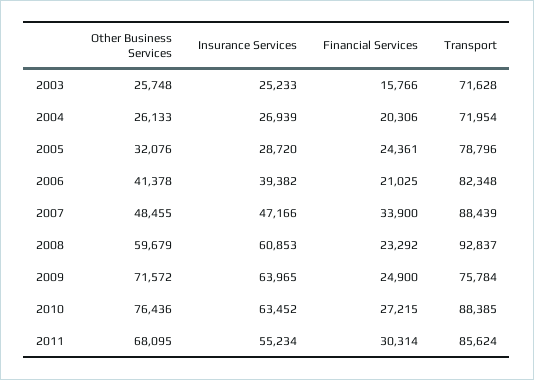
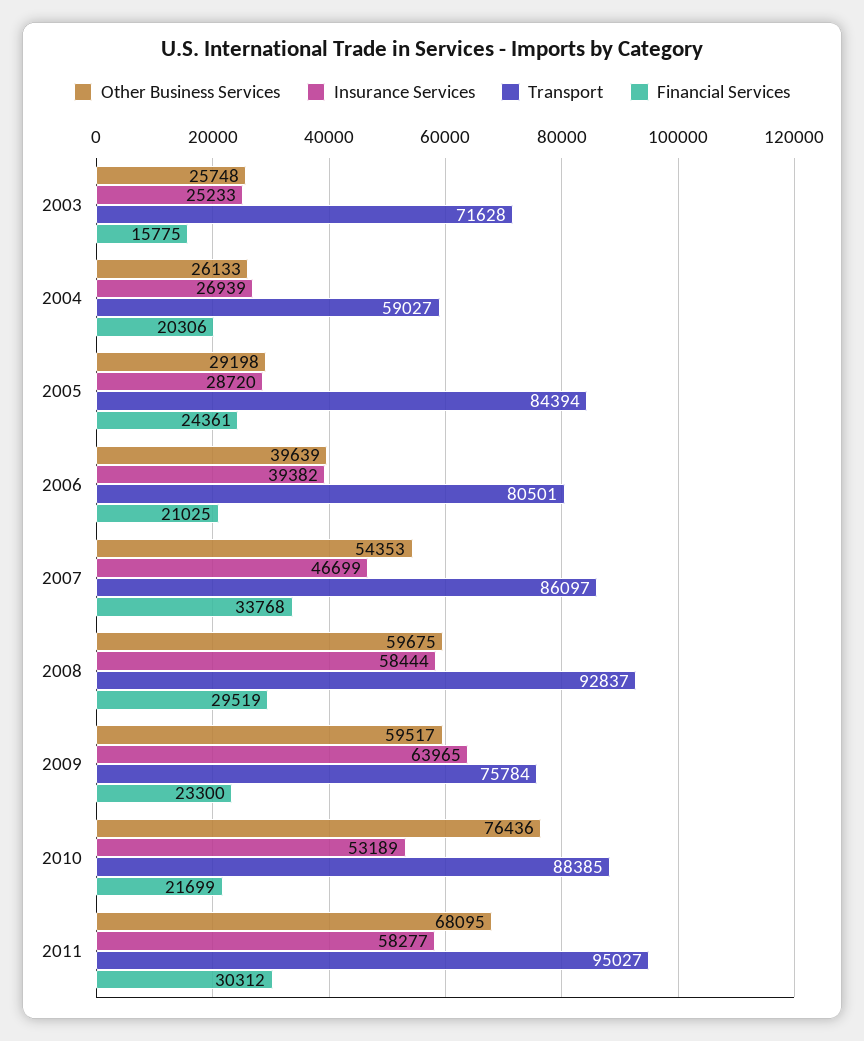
  {
    "Other Business Services": {
      "2003": 25748,
      "2004": 26133,
-     "2005": 32076,
+     "2005": 29198,
-     "2006": 41378,
+     "2006": 39639,
-     "2007": 48455,
+     "2007": 54353,
-     "2008": 59679,
+     "2008": 59675,
-     "2009": 71572,
+     "2009": 59517,
      "2010": 76436,
      "2011": 68095
    },
    "Insurance Services": {
      "2003": 25233,
      "2004": 26939,
      "2005": 28720,
      "2006": 39382,
-     "2007": 47166,
+     "2007": 46699,
-     "2008": 60853,
+     "2008": 58444,
      "2009": 63965,
-     "2010": 63452,
+     "2010": 53189,
-     "2011": 55234
+     "2011": 58277
    },
    "Financial Services": {
-     "2003": 15766,
+     "2003": 15775,
      "2004": 20306,
      "2005": 24361,
      "2006": 21025,
-     "2007": 33900,
+     "2007": 33768,
-     "2008": 23292,
+     "2008": 29519,
-     "2009": 24900,
+     "2009": 23300,
-     "2010": 27215,
+     "2010": 21699,
-     "2011": 30314
+     "2011": 30312
    },
    "Transport": {
      "2003": 71628,
-     "2004": 71954,
+     "2004": 59027,
-     "2005": 78796,
+     "2005": 84394,
-     "2006": 82348,
+     "2006": 80501,
-     "2007": 88439,
+     "2007": 86097,
      "2008": 92837,
      "2009": 75784,
      "2010": 88385,
-     "2011": 85624
+     "2011": 95027
    }
  }

